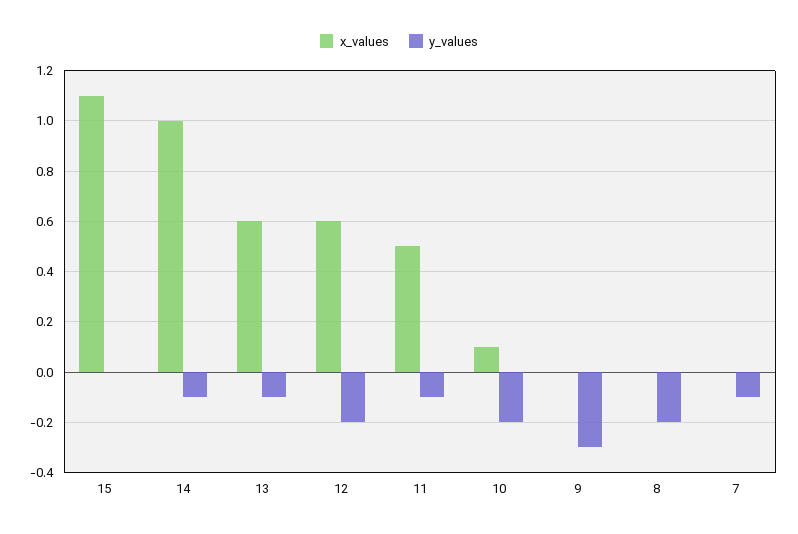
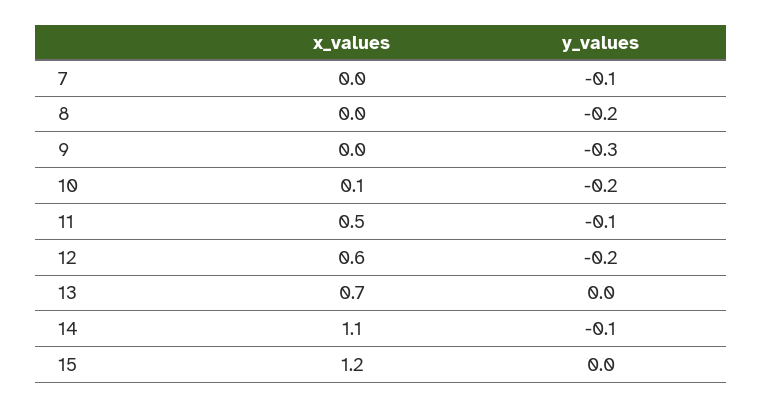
  {
    "x_values": {
-     "15": 1.1,
+     "15": 1.2,
-     "14": 1,
+     "14": 1.1,
-     "13": 0.6,
+     "13": 0.7,
      "12": 0.6,
      "11": 0.5,
      "10": 0.1,
      "9": 0,
      "8": 0,
      "7": 0
    },
    "y_values": {
      "15": 0,
      "14": -0.1,
-     "13": -0.1,
+     "13": 0,
      "12": -0.2,
      "11": -0.1,
      "10": -0.2,
      "9": -0.3,
      "8": -0.2,
      "7": -0.1
    }
  }

